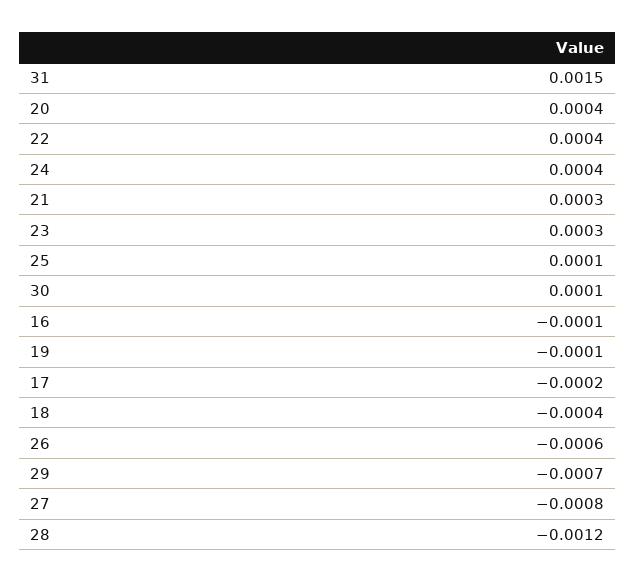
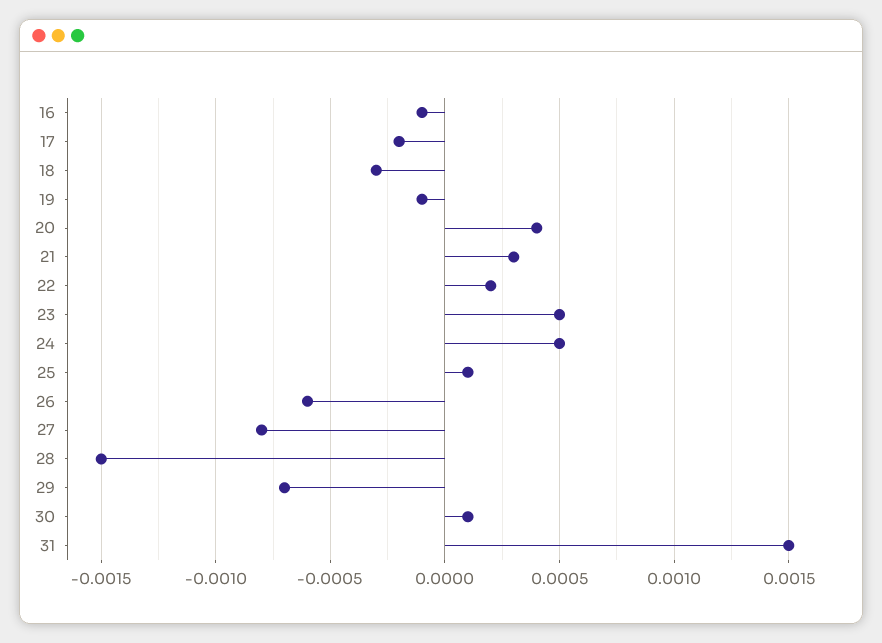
  {
    "31": 0.0015,
    "20": 0.0004,
-   "22": 0.0004,
+   "22": 0.0002,
-   "24": 0.0004,
+   "24": 0.0005,
    "21": 0.0003,
-   "23": 0.0003,
+   "23": 0.0005,
    "25": 0.0001,
    "30": 0.0001,
    "16": -0.0001,
    "19": -0.0001,
    "17": -0.0002,
-   "18": -0.0004,
+   "18": -0.0003,
    "26": -0.0006,
    "29": -0.0007,
    "27": -0.0008,
-   "28": -0.0012
+   "28": -0.0015
  }

